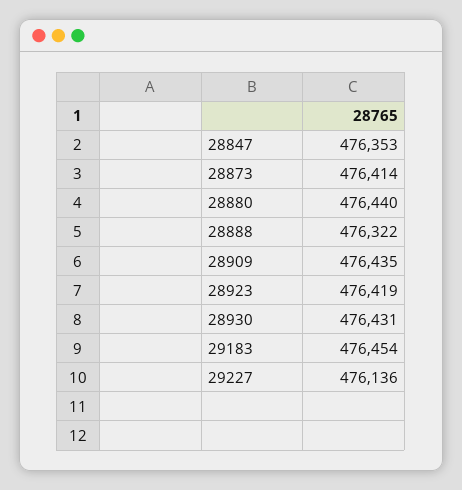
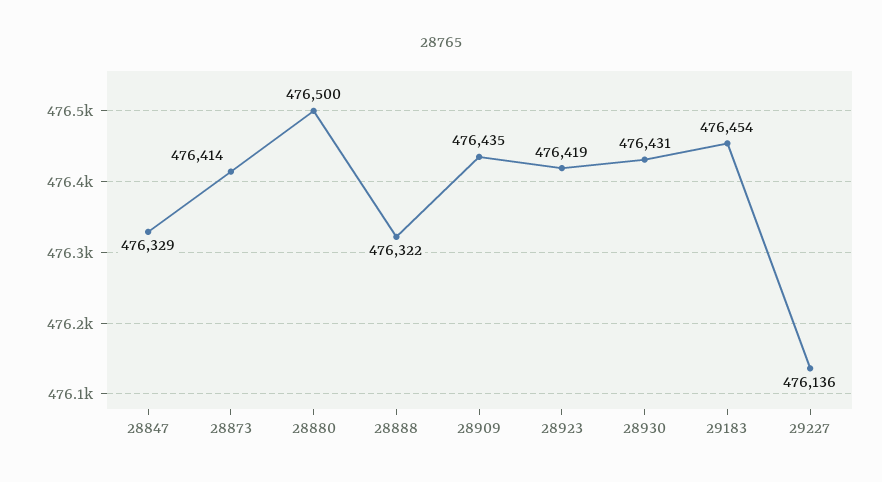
  {
-   "28847": 476353,
+   "28847": 476329,
    "28873": 476414,
-   "28880": 476440,
+   "28880": 476500,
    "28888": 476322,
    "28909": 476435,
    "28923": 476419,
    "28930": 476431,
    "29183": 476454,
    "29227": 476136
  }

